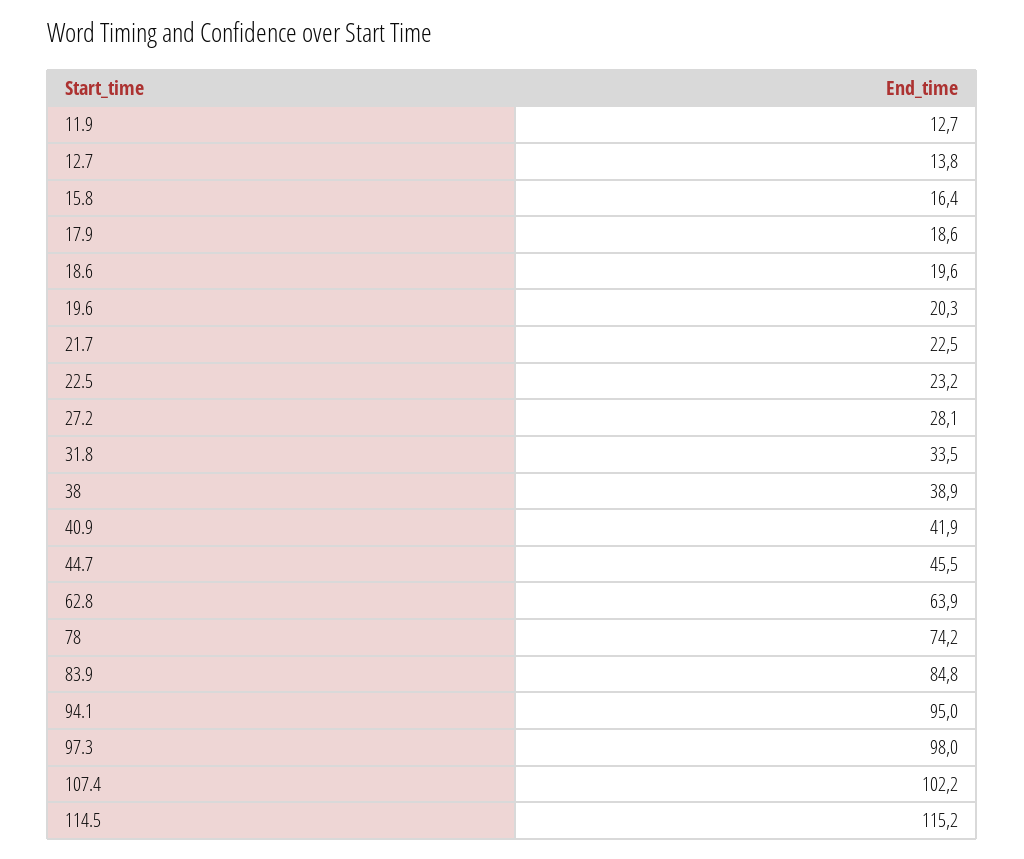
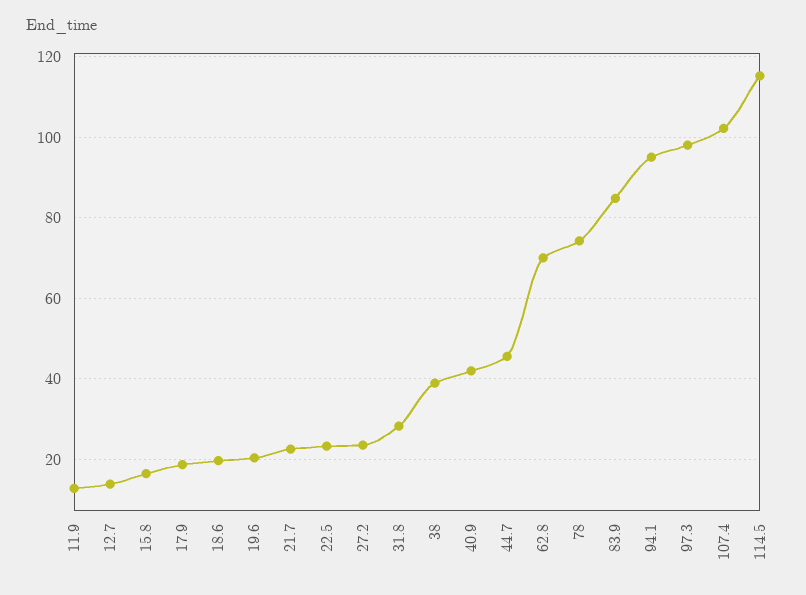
  {
    "11.9": 12.7,
    "12.7": 13.8,
    "15.8": 16.4,
    "17.9": 18.6,
    "18.6": 19.6,
    "19.6": 20.3,
    "21.7": 22.5,
    "22.5": 23.2,
-   "27.2": 28.1,
+   "27.2": 24,
-   "31.8": 33.5,
+   "31.8": 28,
    "38": 38.9,
    "40.9": 41.9,
    "44.7": 45.5,
-   "62.8": 63.9,
+   "62.8": 70,
    "78": 74.2,
    "83.9": 84.8,
    "94.1": 95,
    "97.3": 98,
    "107.4": 102.2,
    "114.5": 115.2
  }

